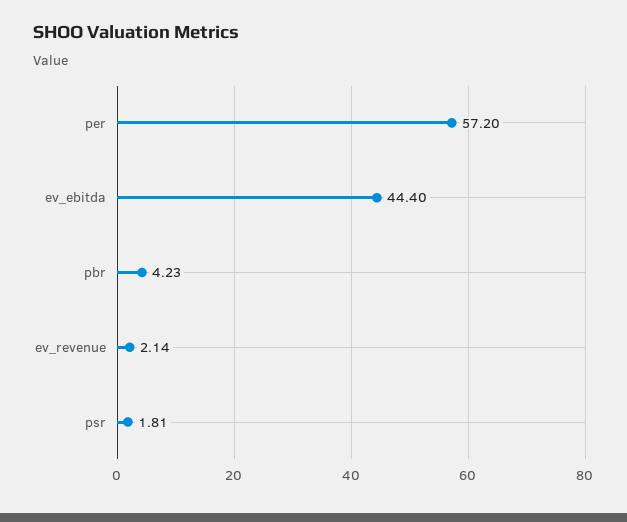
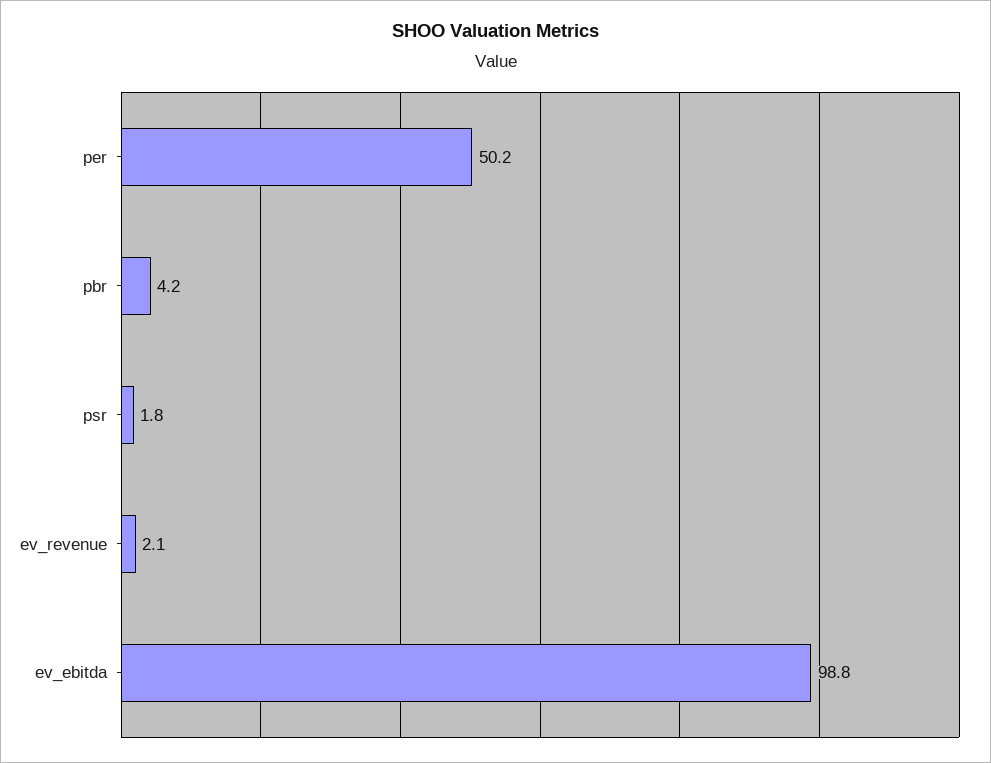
  {
-   "per": 57.2,
+   "per": 50.2,
-   "ev_ebitda": 44.4,
+   "ev_ebitda": 98.8,
    "pbr": 4.23,
    "ev_revenue": 2.14,
    "psr": 1.81
  }

